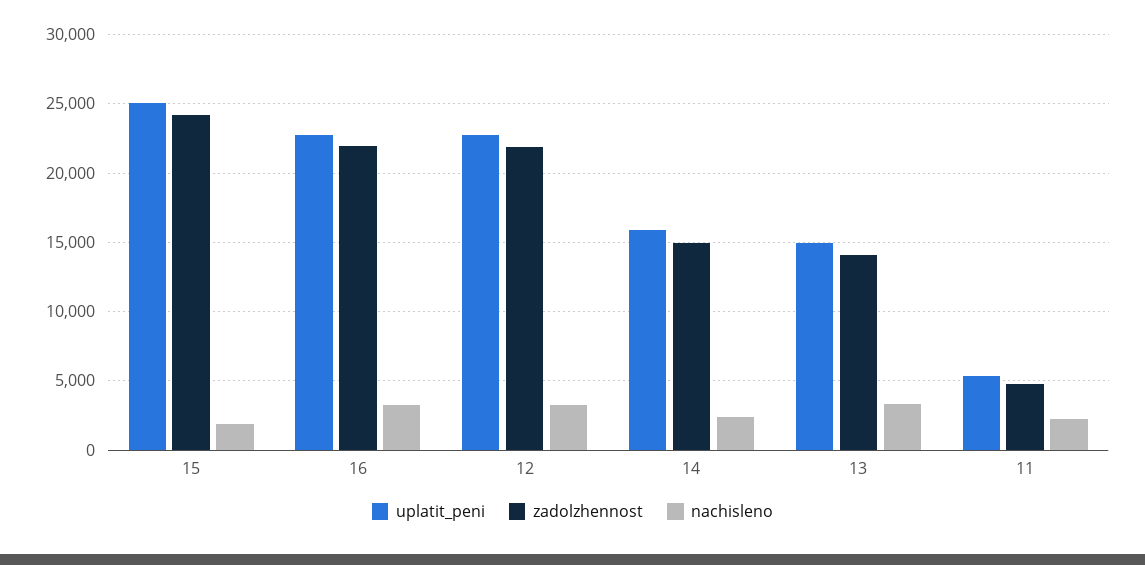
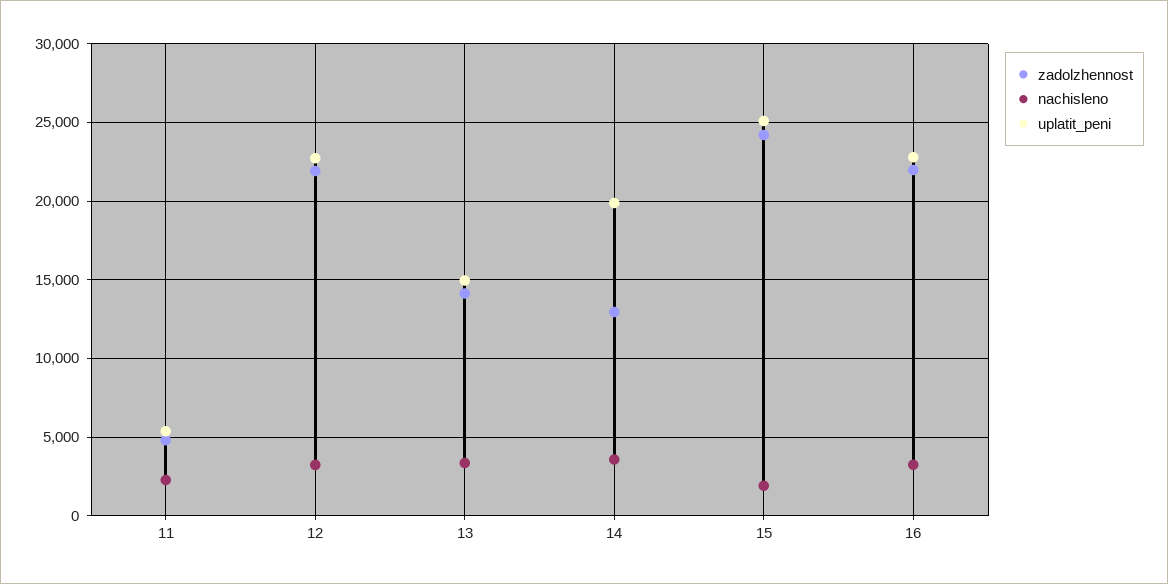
  {
    "uplatit_peni": {
      "15": 25000,
      "16": 23000,
      "12": 22500,
-     "14": 16000,
+     "14": 20000,
      "13": 15000,
      "11": 5500
    },
    "zadolzhennost": {
      "15": 24000,
      "16": 22000,
      "12": 22000,
-     "14": 15000,
+     "14": 13000,
      "13": 14000,
      "11": 5000
    },
    "nachisleno": {
      "15": 2000,
      "16": 3000,
      "12": 3000,
-     "14": 2500,
+     "14": 3500,
      "13": 3500,
      "11": 2500
    }
  }

